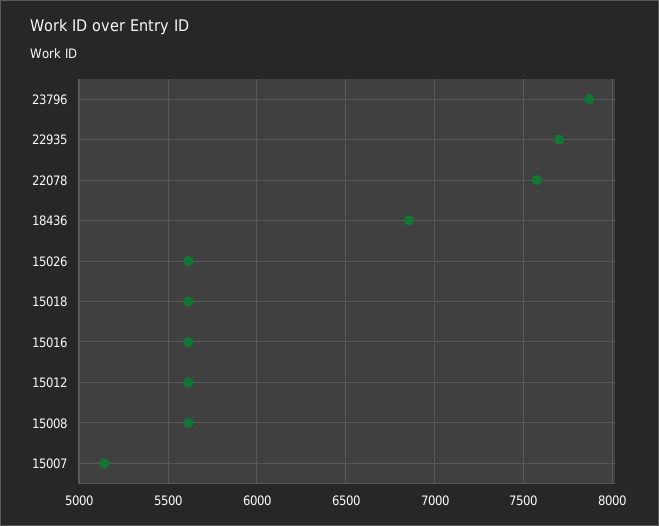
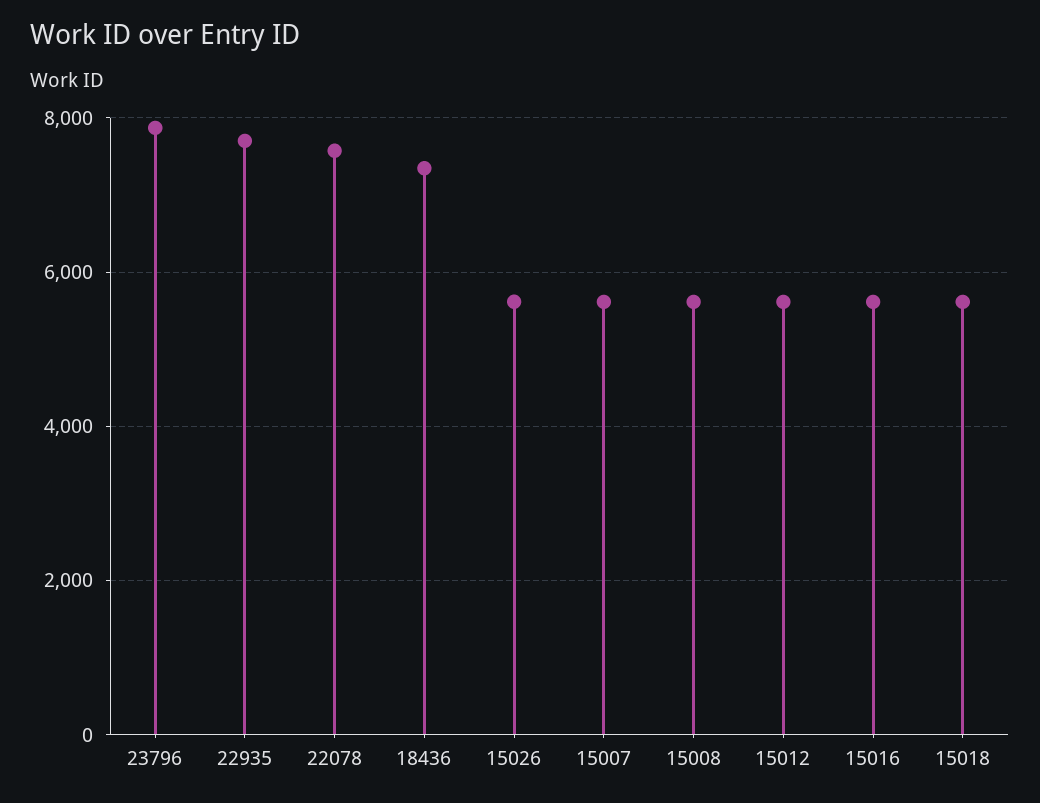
  {
    "23796": 7850,
    "22935": 7700,
    "22078": 7600,
-   "18436": 6850,
+   "18436": 7400,
    "15026": 5600,
    "15018": 5600,
    "15016": 5600,
    "15012": 5600,
    "15008": 5600,
-   "15007": 5150
+   "15007": 5600
  }

